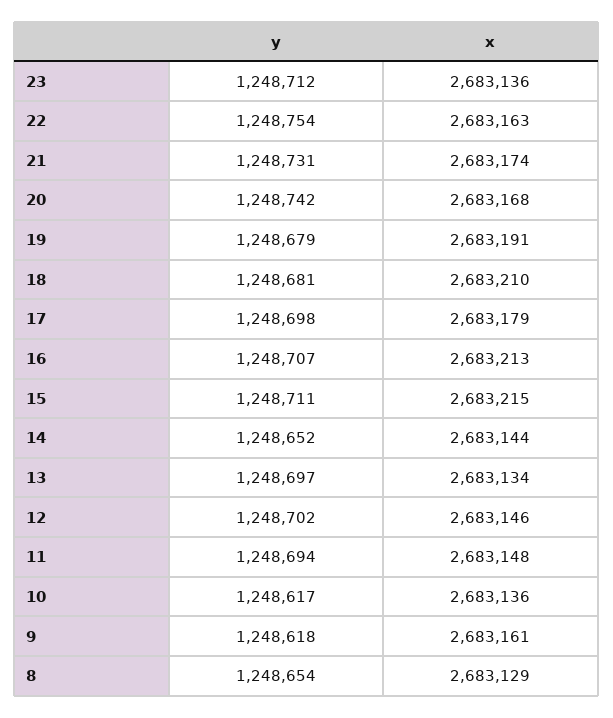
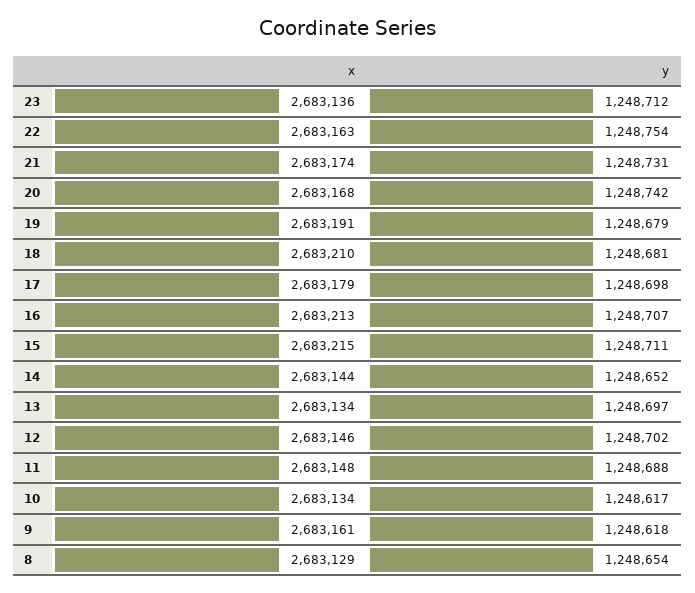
  {
    "y": {
      "23": 1248712,
      "22": 1248754,
      "21": 1248731,
      "20": 1248742,
      "19": 1248679,
      "18": 1248681,
      "17": 1248698,
      "16": 1248707,
      "15": 1248711,
      "14": 1248652,
      "13": 1248697,
      "12": 1248702,
-     "11": 1248694,
+     "11": 1248688,
      "10": 1248617,
      "9": 1248618,
      "8": 1248654
    },
    "x": {
      "23": 2683136,
      "22": 2683163,
      "21": 2683174,
      "20": 2683168,
      "19": 2683191,
      "18": 2683210,
      "17": 2683179,
      "16": 2683213,
      "15": 2683215,
      "14": 2683144,
      "13": 2683134,
      "12": 2683146,
      "11": 2683148,
-     "10": 2683136,
+     "10": 2683134,
      "9": 2683161,
      "8": 2683129
    }
  }

